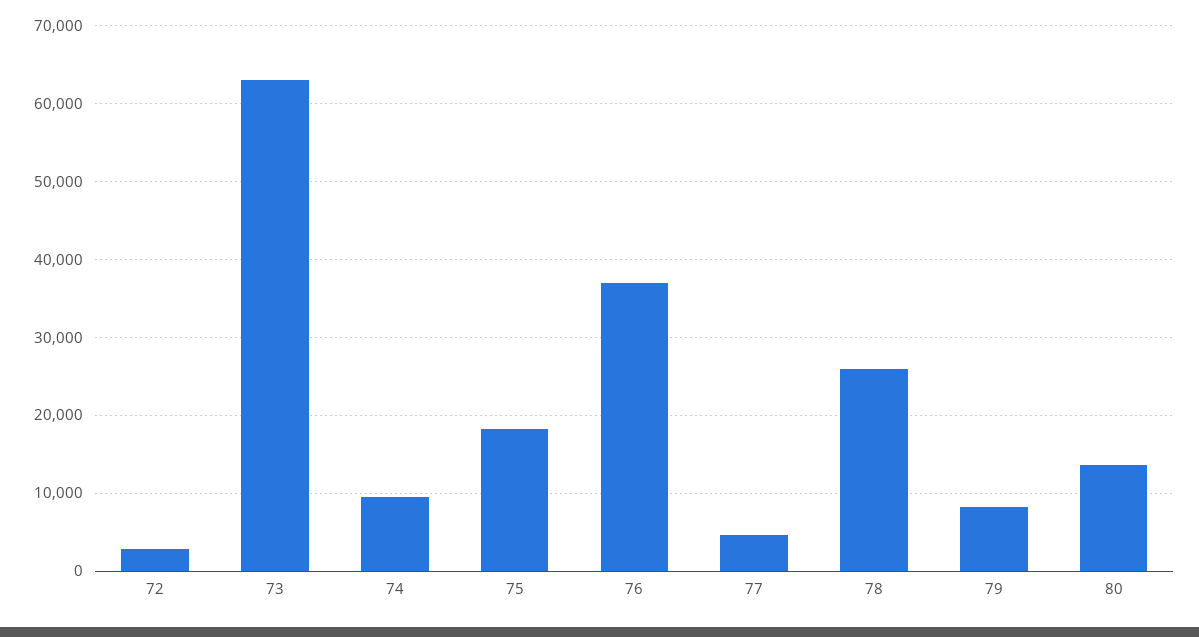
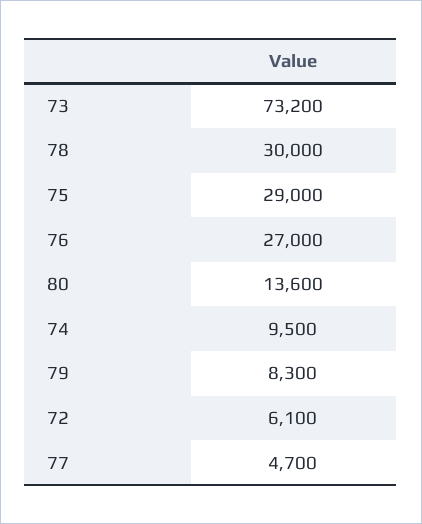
  {
-   "72": 3000,
+   "72": 6100,
-   "73": 63000,
+   "73": 73200,
    "74": 9500,
-   "75": 18000,
+   "75": 29000,
-   "76": 37000,
+   "76": 27000,
    "77": 4700,
-   "78": 26000,
+   "78": 30000,
    "79": 8300,
    "80": 13600
  }

